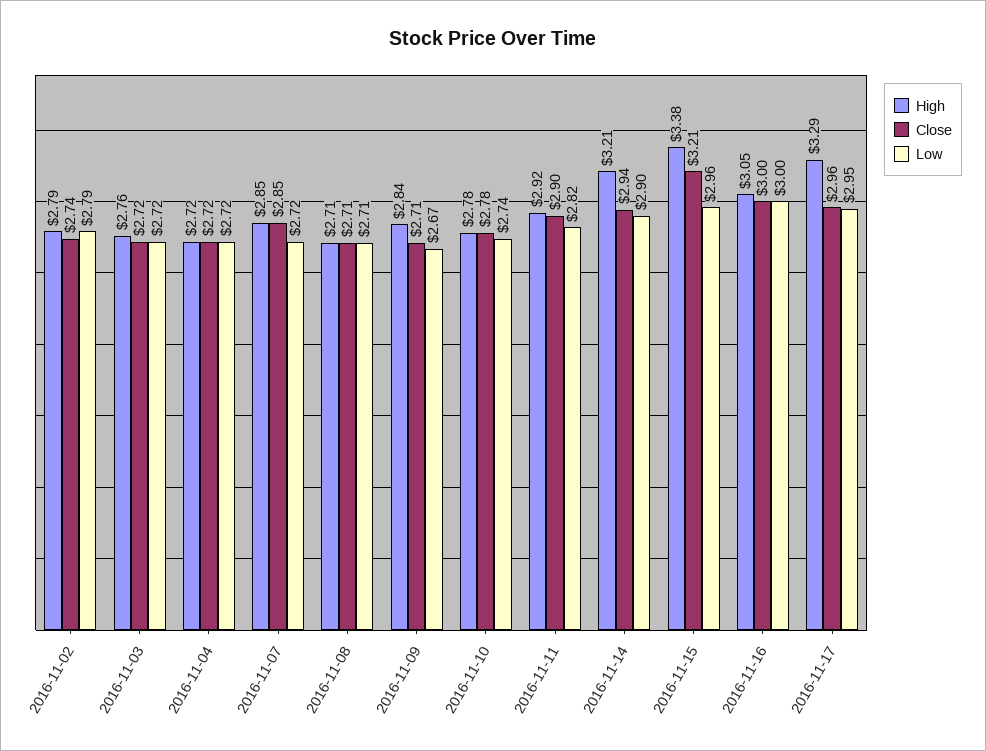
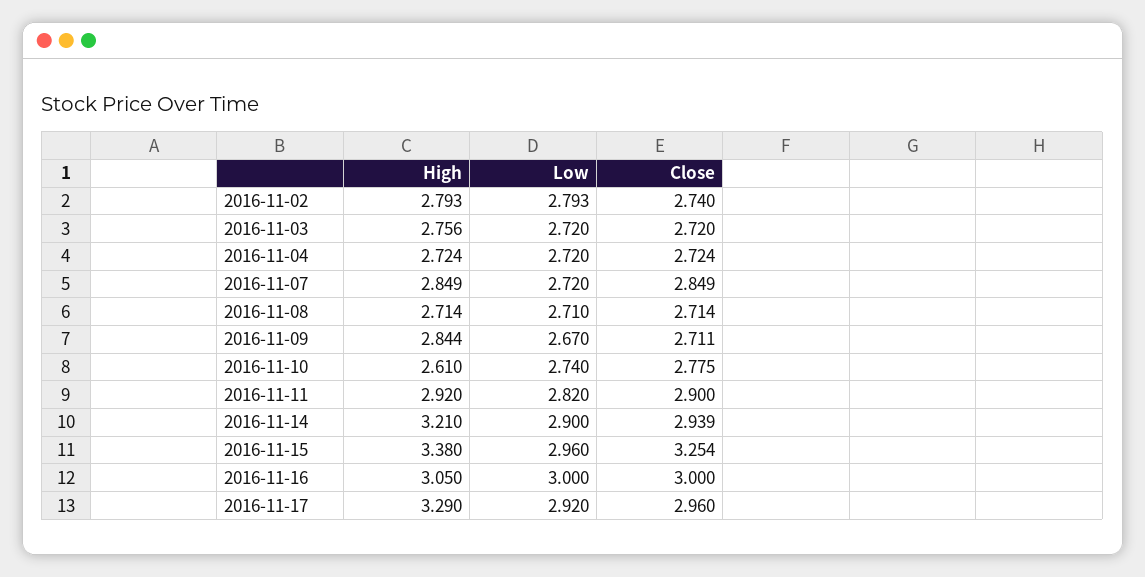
  {
    "High": {
      "2016-11-02": 2.793,
      "2016-11-03": 2.756,
      "2016-11-04": 2.724,
      "2016-11-07": 2.849,
      "2016-11-08": 2.714,
      "2016-11-09": 2.844,
-     "2016-11-10": 2.78,
+     "2016-11-10": 2.61,
      "2016-11-11": 2.92,
      "2016-11-14": 3.21,
      "2016-11-15": 3.38,
      "2016-11-16": 3.05,
      "2016-11-17": 3.29
    },
    "Close": {
      "2016-11-02": 2.74,
      "2016-11-03": 2.72,
      "2016-11-04": 2.724,
      "2016-11-07": 2.849,
      "2016-11-08": 2.714,
      "2016-11-09": 2.711,
      "2016-11-10": 2.775,
      "2016-11-11": 2.9,
      "2016-11-14": 2.939,
-     "2016-11-15": 3.21,
+     "2016-11-15": 3.254,
      "2016-11-16": 3,
      "2016-11-17": 2.96
    },
    "Low": {
      "2016-11-02": 2.793,
      "2016-11-03": 2.72,
      "2016-11-04": 2.72,
      "2016-11-07": 2.72,
      "2016-11-08": 2.71,
      "2016-11-09": 2.67,
      "2016-11-10": 2.74,
      "2016-11-11": 2.82,
      "2016-11-14": 2.9,
      "2016-11-15": 2.96,
      "2016-11-16": 3,
-     "2016-11-17": 2.95
+     "2016-11-17": 2.92
    }
  }

